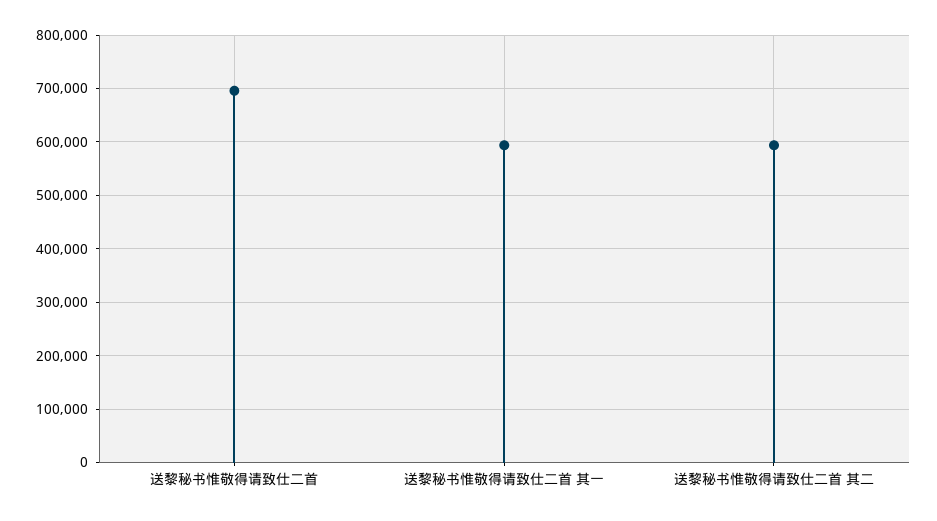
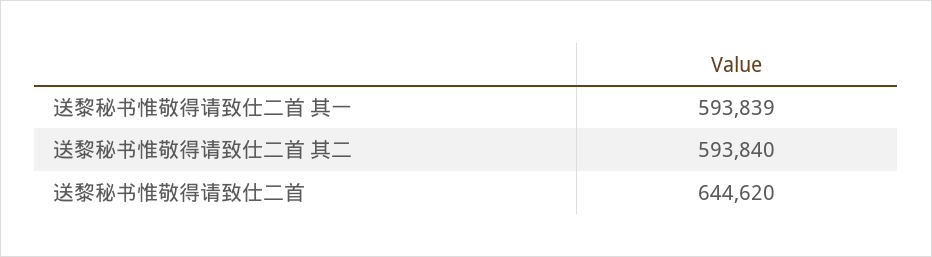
  {
-   "送黎秘书惟敬得请致仕二首": 700000,
+   "送黎秘书惟敬得请致仕二首": 644620,
    "送黎秘书惟敬得请致仕二首 其一": 593839,
    "送黎秘书惟敬得请致仕二首 其二": 593840
  }

